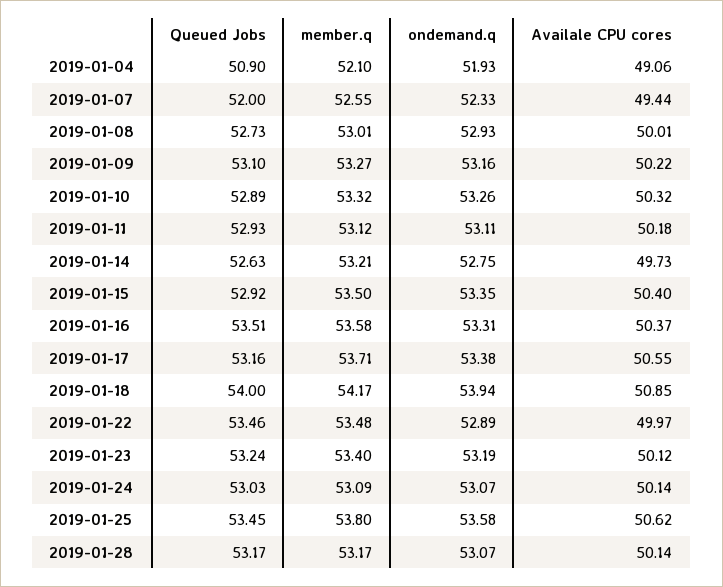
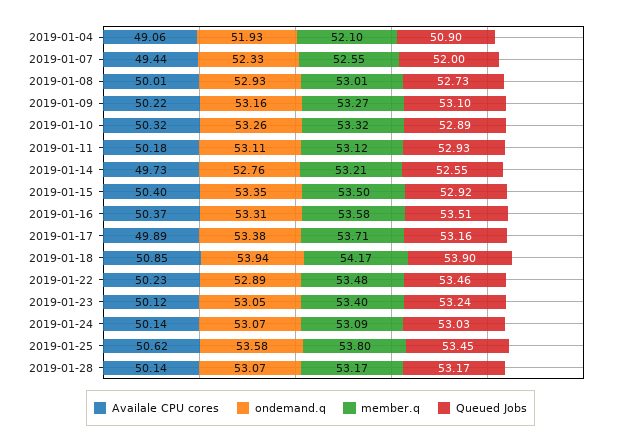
  {
    "Queued Jobs": {
      "2019-01-04": 50.9,
      "2019-01-07": 52,
      "2019-01-08": 52.73,
      "2019-01-09": 53.1,
      "2019-01-10": 52.89,
      "2019-01-11": 52.93,
-     "2019-01-14": 52.63,
+     "2019-01-14": 52.55,
      "2019-01-15": 52.92,
      "2019-01-16": 53.51,
      "2019-01-17": 53.16,
-     "2019-01-18": 54,
+     "2019-01-18": 53.9,
      "2019-01-22": 53.46,
      "2019-01-23": 53.24,
      "2019-01-24": 53.03,
      "2019-01-25": 53.45,
      "2019-01-28": 53.17
    },
    "member.q": {
      "2019-01-04": 52.1,
      "2019-01-07": 52.55,
      "2019-01-08": 53.01,
      "2019-01-09": 53.27,
      "2019-01-10": 53.32,
      "2019-01-11": 53.12,
      "2019-01-14": 53.21,
      "2019-01-15": 53.5,
      "2019-01-16": 53.58,
      "2019-01-17": 53.71,
      "2019-01-18": 54.17,
      "2019-01-22": 53.48,
      "2019-01-23": 53.4,
      "2019-01-24": 53.09,
      "2019-01-25": 53.8,
      "2019-01-28": 53.17
    },
    "ondemand.q": {
      "2019-01-04": 51.93,
      "2019-01-07": 52.33,
      "2019-01-08": 52.93,
      "2019-01-09": 53.16,
      "2019-01-10": 53.26,
      "2019-01-11": 53.11,
-     "2019-01-14": 52.75,
+     "2019-01-14": 52.76,
      "2019-01-15": 53.35,
      "2019-01-16": 53.31,
      "2019-01-17": 53.38,
      "2019-01-18": 53.94,
      "2019-01-22": 52.89,
-     "2019-01-23": 53.19,
+     "2019-01-23": 53.05,
      "2019-01-24": 53.07,
      "2019-01-25": 53.58,
      "2019-01-28": 53.07
    },
    "Availale CPU cores": {
      "2019-01-04": 49.06,
      "2019-01-07": 49.44,
      "2019-01-08": 50.01,
      "2019-01-09": 50.22,
      "2019-01-10": 50.32,
      "2019-01-11": 50.18,
      "2019-01-14": 49.73,
      "2019-01-15": 50.4,
      "2019-01-16": 50.37,
-     "2019-01-17": 50.55,
+     "2019-01-17": 49.89,
      "2019-01-18": 50.85,
-     "2019-01-22": 49.97,
+     "2019-01-22": 50.23,
      "2019-01-23": 50.12,
      "2019-01-24": 50.14,
      "2019-01-25": 50.62,
      "2019-01-28": 50.14
    }
  }

